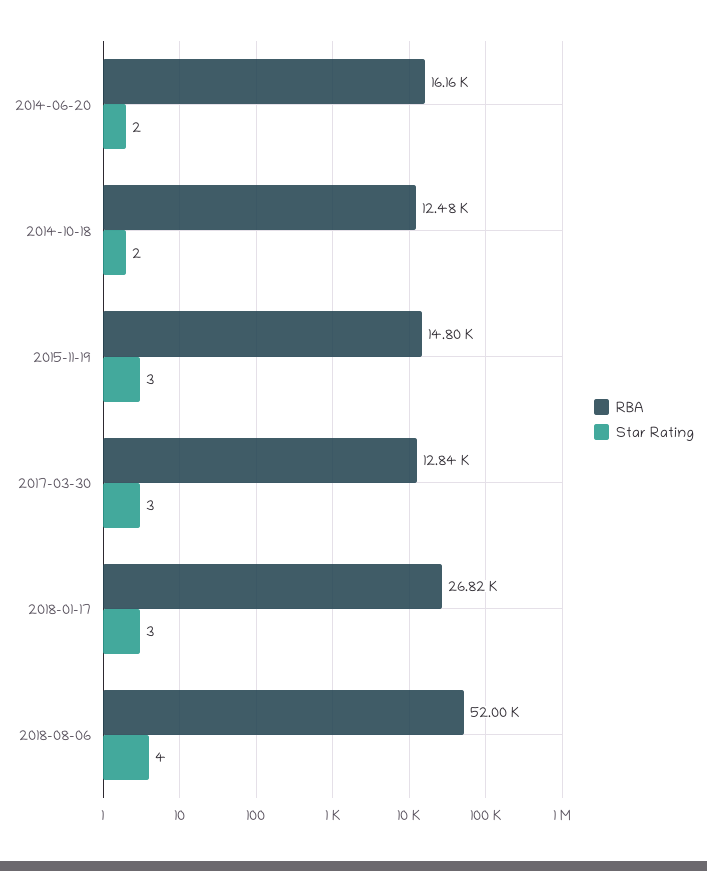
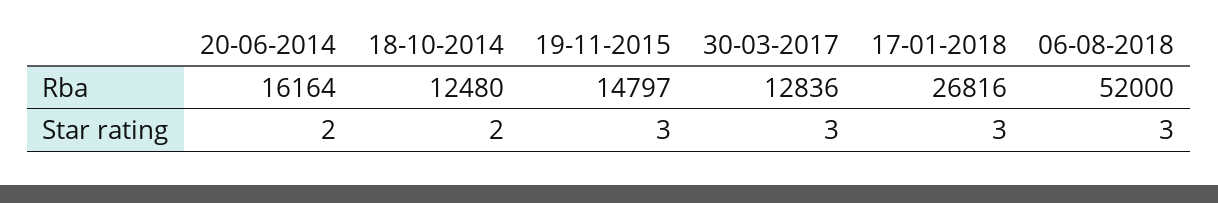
  {
    "RBA": {
      "2014-06-20": 16164,
      "2014-10-18": 12480,
      "2015-11-19": 14797,
      "2017-03-30": 12836,
      "2018-01-17": 26816,
      "2018-08-06": 52000
    },
    "Star Rating": {
      "2014-06-20": 2,
      "2014-10-18": 2,
      "2015-11-19": 3,
      "2017-03-30": 3,
      "2018-01-17": 3,
-     "2018-08-06": 4
+     "2018-08-06": 3
    }
  }

